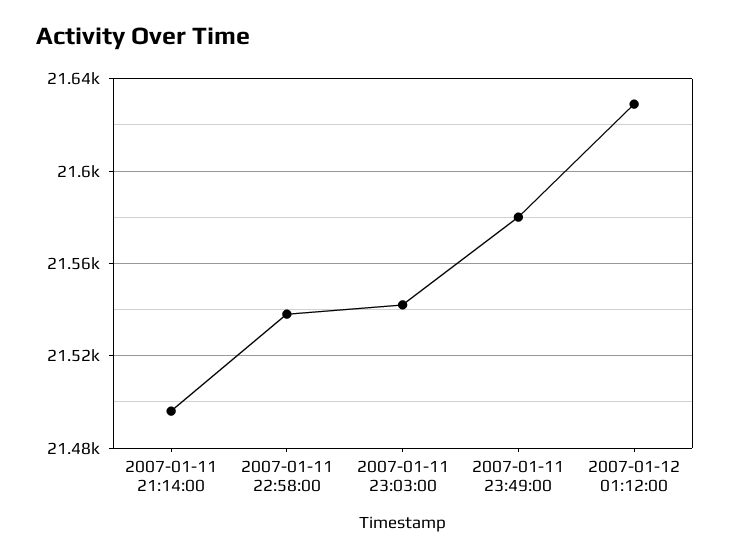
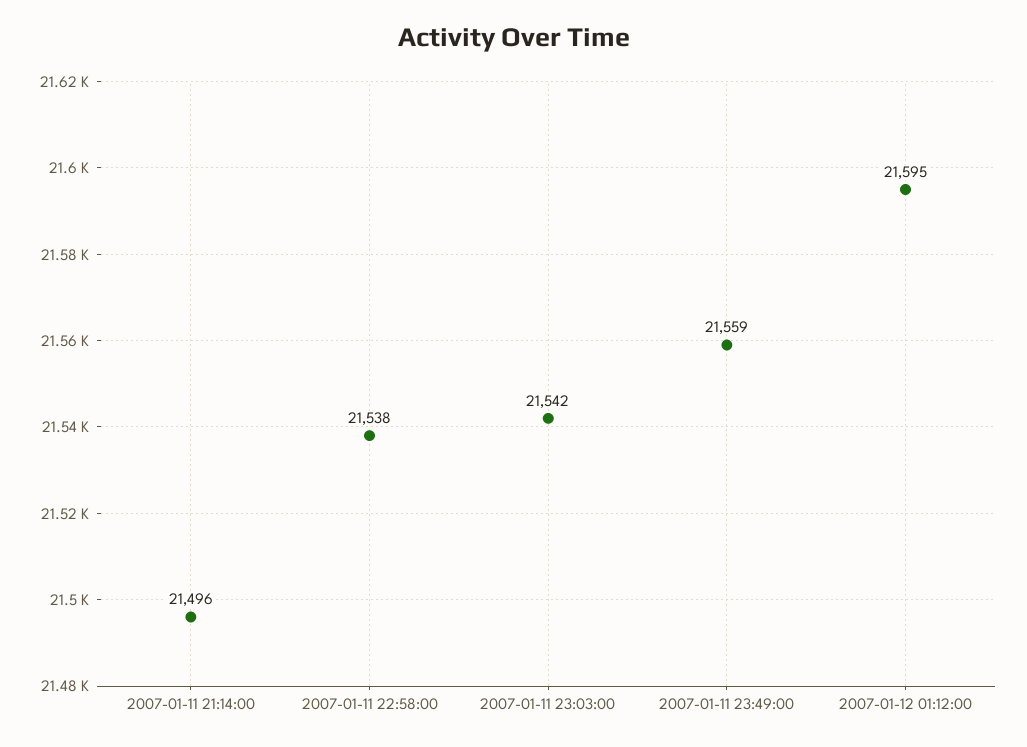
  {
    "2007-01-11 21:14:00": 21496,
    "2007-01-11 22:58:00": 21538,
    "2007-01-11 23:03:00": 21542,
-   "2007-01-11 23:49:00": 21580,
+   "2007-01-11 23:49:00": 21559,
-   "2007-01-12 01:12:00": 21630
+   "2007-01-12 01:12:00": 21595
  }

